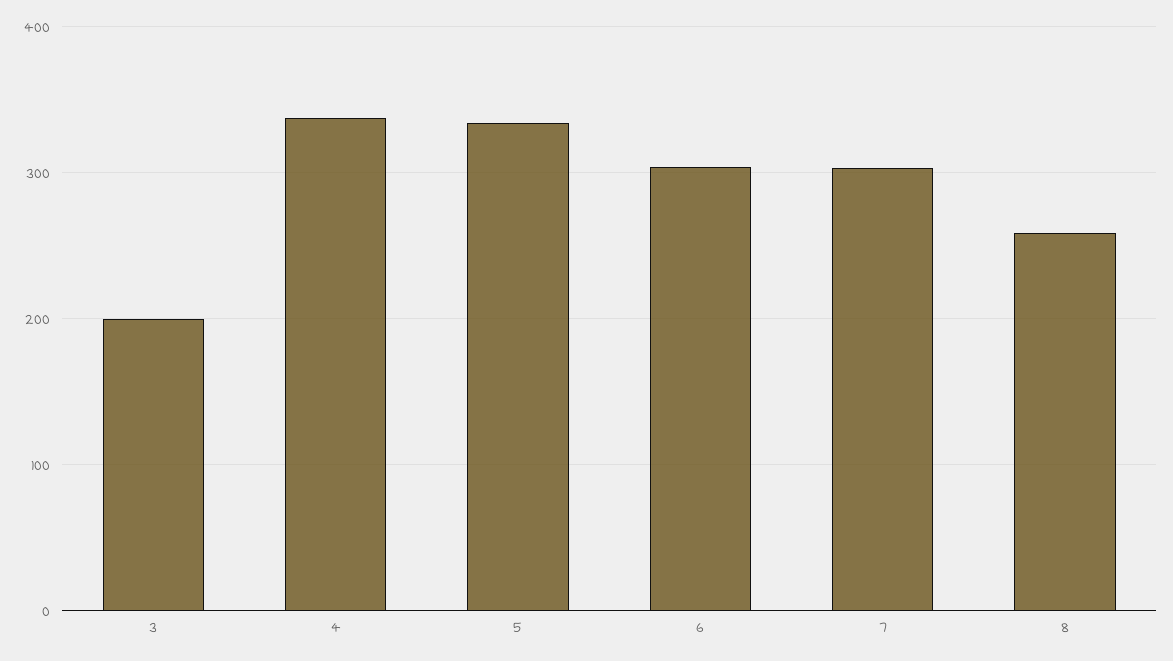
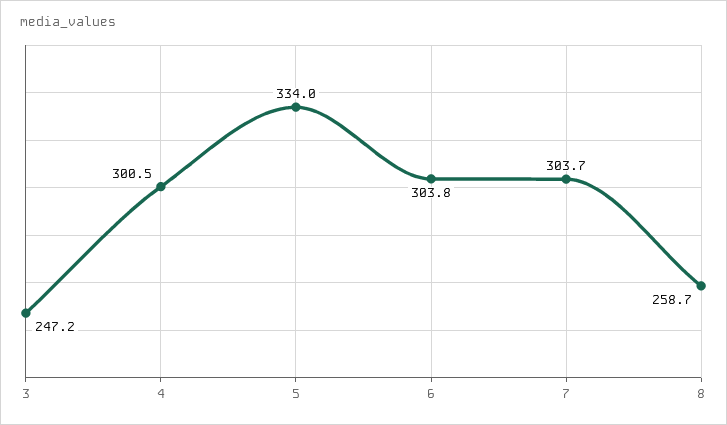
  {
-   "3": 200,
+   "3": 247.2,
-   "4": 340,
+   "4": 300.5,
    "5": 334,
    "6": 303.8,
    "7": 303.7,
    "8": 258.7
  }

